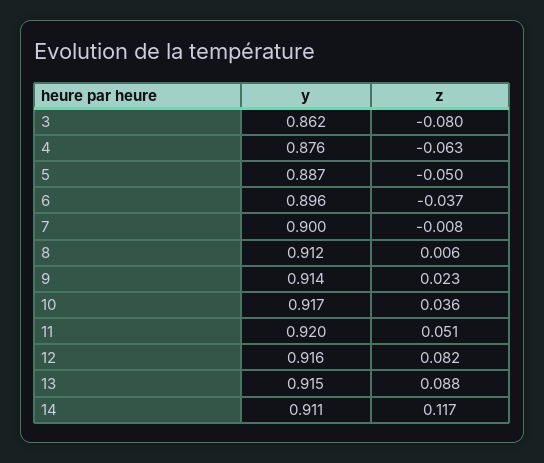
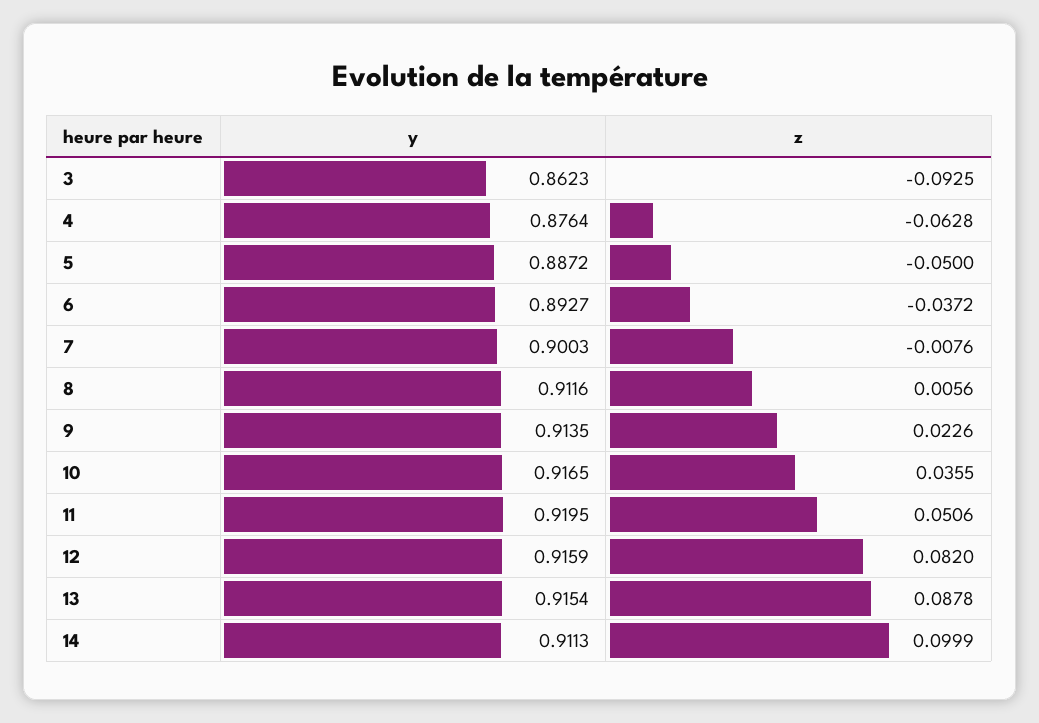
  {
    "y": {
      "3": 0.8623,
      "4": 0.8764,
      "5": 0.8872,
-     "6": 0.896,
+     "6": 0.8927,
      "7": 0.9003,
      "8": 0.9116,
      "9": 0.9135,
      "10": 0.9165,
      "11": 0.9195,
      "12": 0.9159,
      "13": 0.9154,
      "14": 0.9113
    },
    "z": {
-     "3": -0.08,
+     "3": -0.0925,
      "4": -0.0628,
      "5": -0.05,
      "6": -0.0372,
      "7": -0.0076,
      "8": 0.0056,
      "9": 0.0226,
      "10": 0.0355,
      "11": 0.0506,
      "12": 0.082,
      "13": 0.0878,
-     "14": 0.117
+     "14": 0.0999
    }
  }

